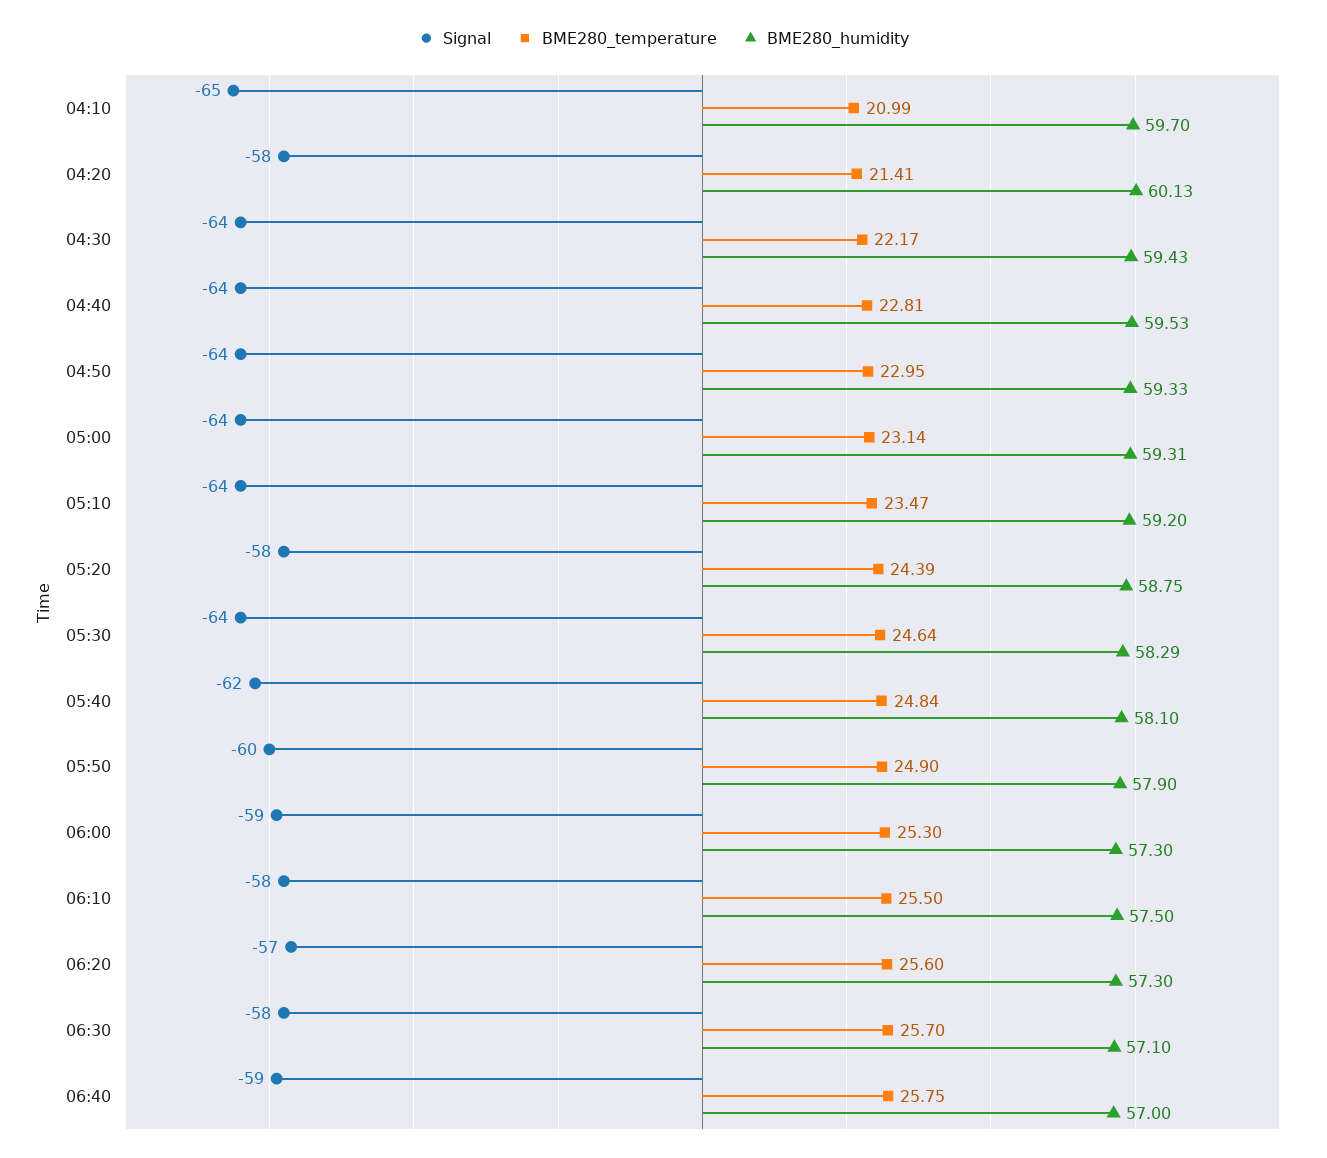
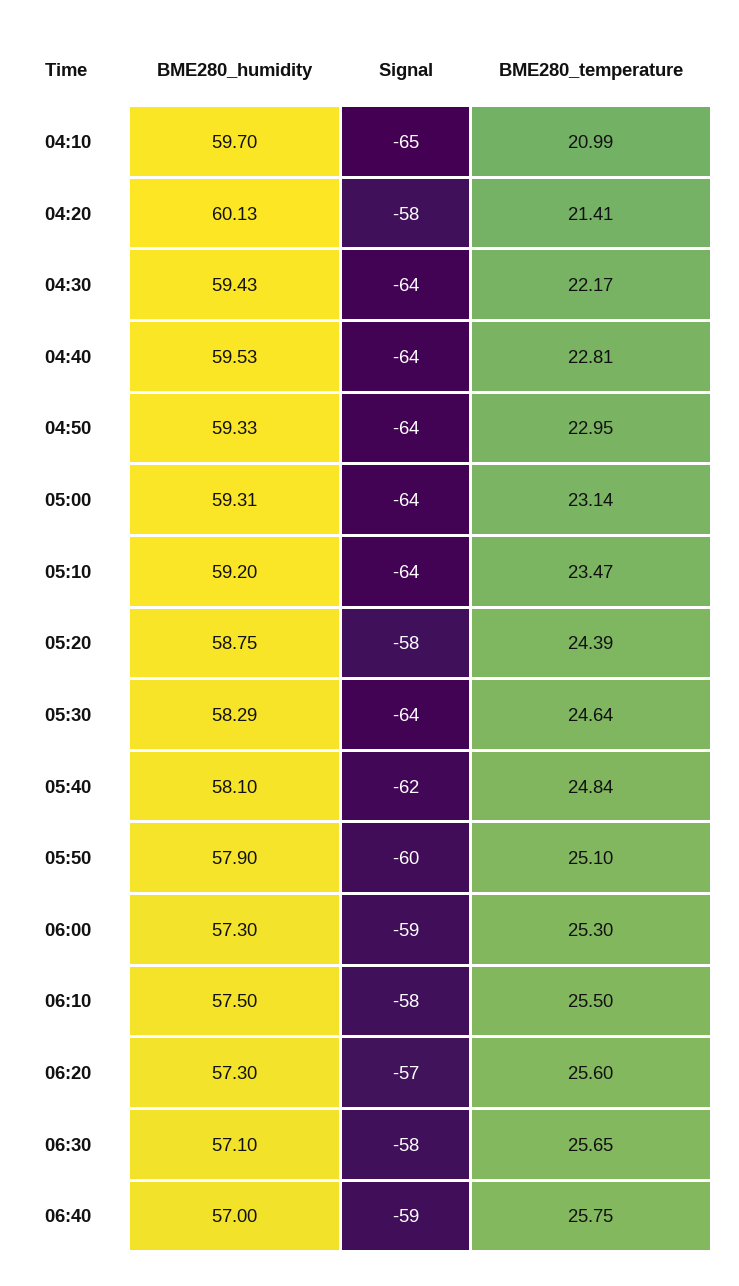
  {
    "Signal": {
      "04:10": -65,
      "04:20": -58,
      "04:30": -64,
      "04:40": -64,
      "04:50": -64,
      "05:00": -64,
      "05:10": -64,
      "05:20": -58,
      "05:30": -64,
      "05:40": -62,
      "05:50": -60,
      "06:00": -59,
      "06:10": -58,
      "06:20": -57,
      "06:30": -58,
      "06:40": -59
    },
    "BME280_temperature": {
      "04:10": 20.99,
      "04:20": 21.41,
      "04:30": 22.17,
      "04:40": 22.81,
      "04:50": 22.95,
      "05:00": 23.14,
      "05:10": 23.47,
      "05:20": 24.39,
      "05:30": 24.64,
      "05:40": 24.84,
-     "05:50": 24.9,
+     "05:50": 25.1,
      "06:00": 25.3,
      "06:10": 25.5,
      "06:20": 25.6,
-     "06:30": 25.7,
+     "06:30": 25.65,
      "06:40": 25.75
    },
    "BME280_humidity": {
      "04:10": 59.7,
      "04:20": 60.13,
      "04:30": 59.43,
      "04:40": 59.53,
      "04:50": 59.33,
      "05:00": 59.31,
      "05:10": 59.2,
      "05:20": 58.75,
      "05:30": 58.29,
      "05:40": 58.1,
      "05:50": 57.9,
      "06:00": 57.3,
      "06:10": 57.5,
      "06:20": 57.3,
      "06:30": 57.1,
      "06:40": 57
    }
  }

